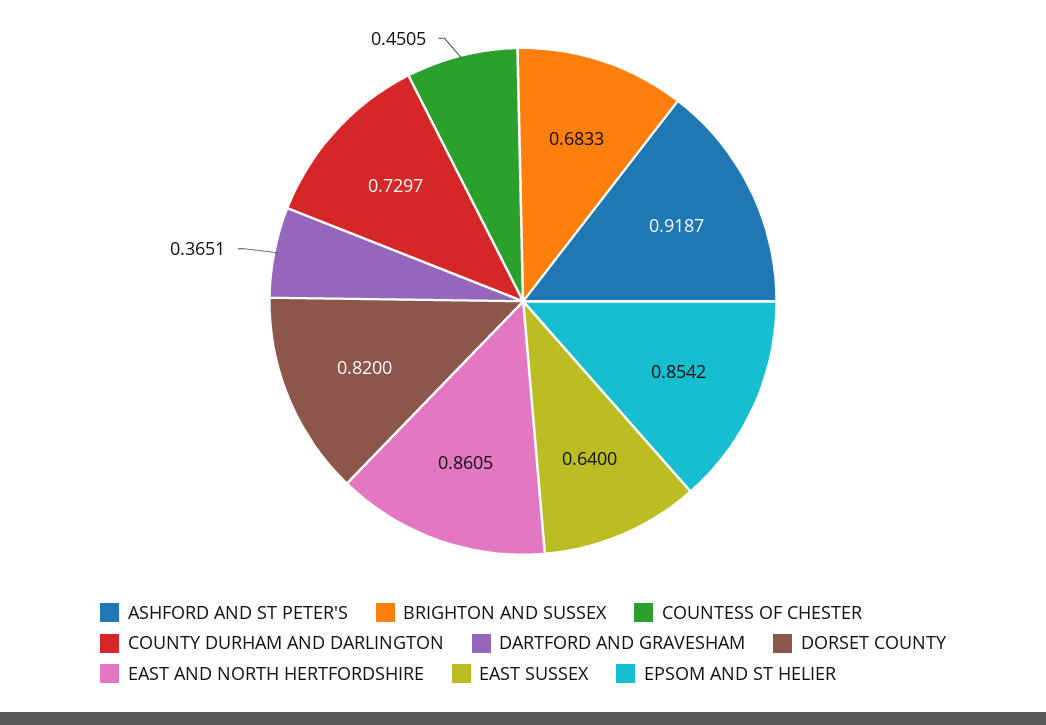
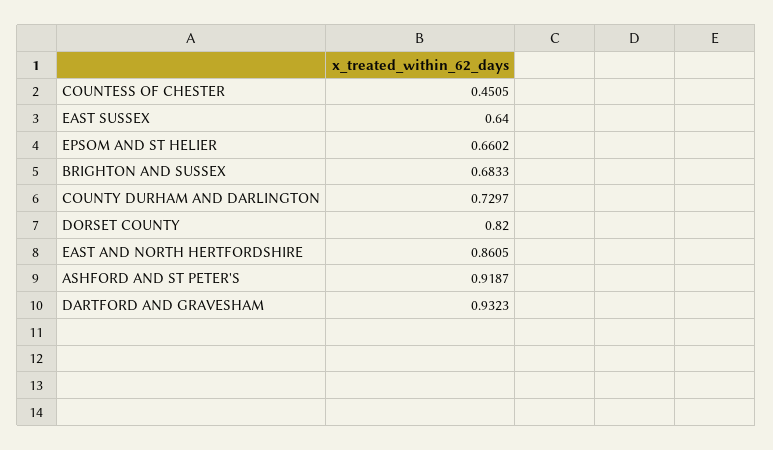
  {
    "ASHFORD AND ST PETER'S": 0.9187,
    "BRIGHTON AND SUSSEX": 0.6833,
    "COUNTESS OF CHESTER": 0.4505,
    "COUNTY DURHAM AND DARLINGTON": 0.7297,
-   "DARTFORD AND GRAVESHAM": 0.3651,
+   "DARTFORD AND GRAVESHAM": 0.9323,
    "DORSET COUNTY": 0.82,
    "EAST AND NORTH HERTFORDSHIRE": 0.8605,
    "EAST SUSSEX": 0.64,
-   "EPSOM AND ST HELIER": 0.8542
+   "EPSOM AND ST HELIER": 0.6602
  }

